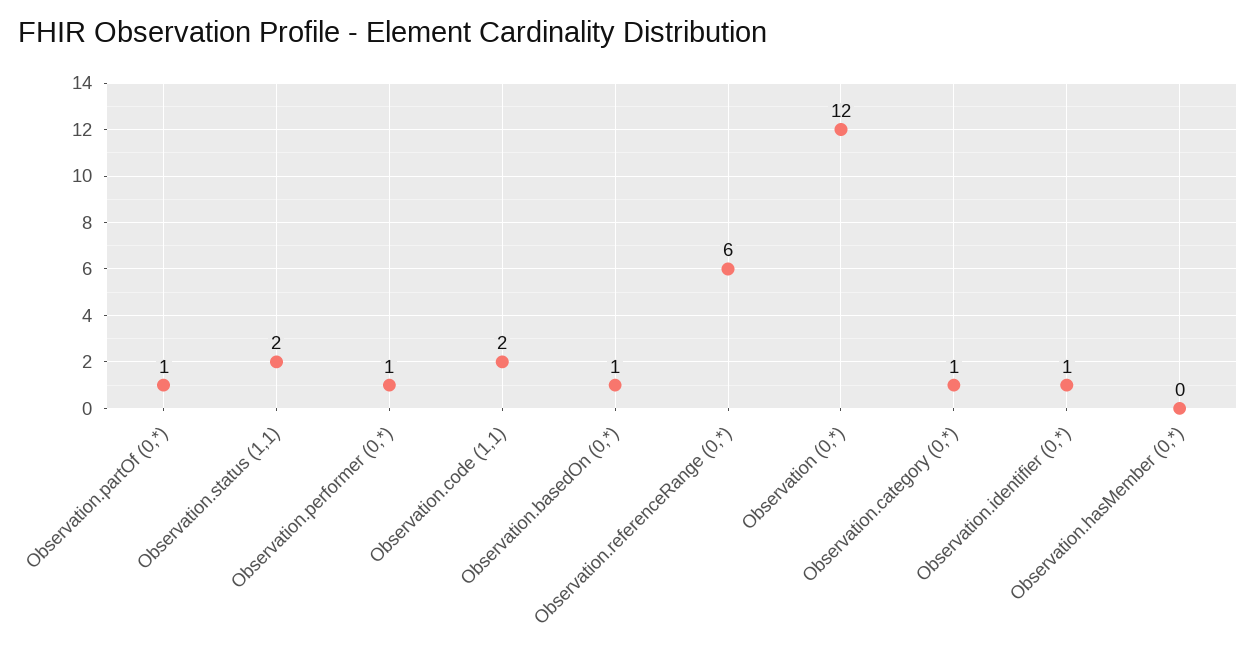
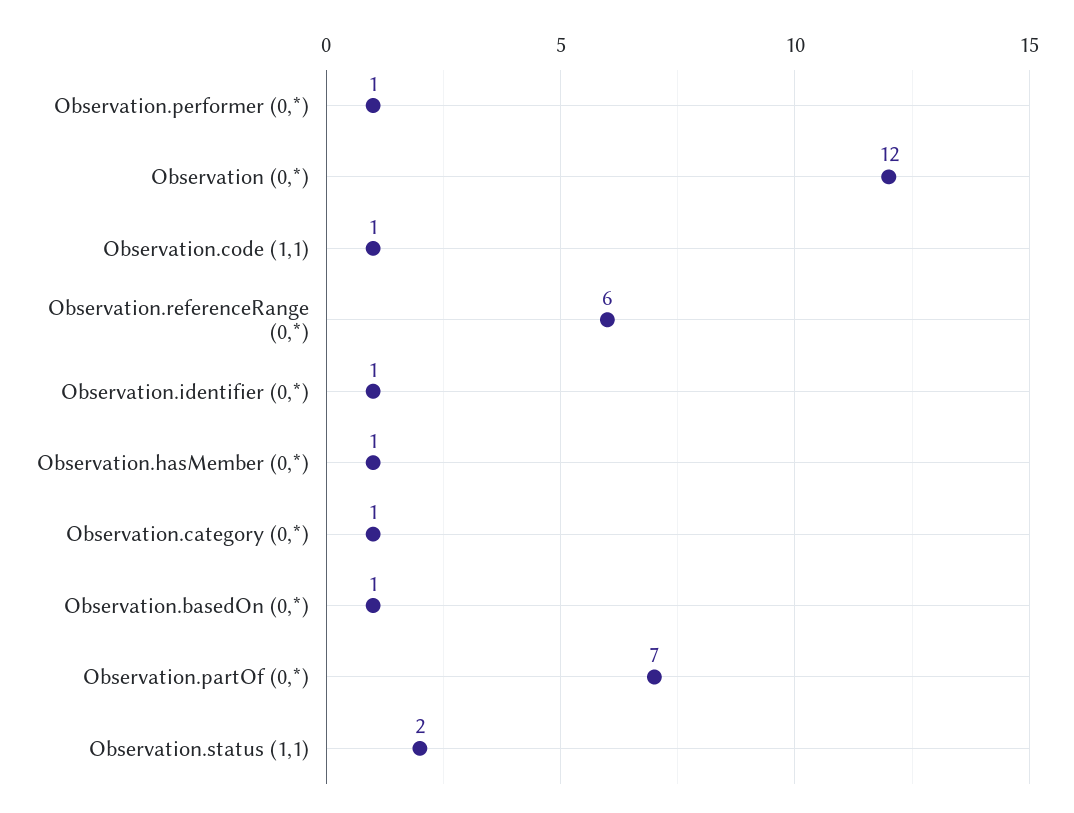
  {
-   "Observation.partOf (0,*)": 1,
+   "Observation.partOf (0,*)": 7,
    "Observation.status (1,1)": 2,
    "Observation.performer (0,*)": 1,
-   "Observation.code (1,1)": 2,
+   "Observation.code (1,1)": 1,
    "Observation.basedOn (0,*)": 1,
    "Observation.referenceRange (0,*)": 6,
    "Observation (0,*)": 12,
    "Observation.category (0,*)": 1,
    "Observation.identifier (0,*)": 1,
-   "Observation.hasMember (0,*)": 0
+   "Observation.hasMember (0,*)": 1
  }

